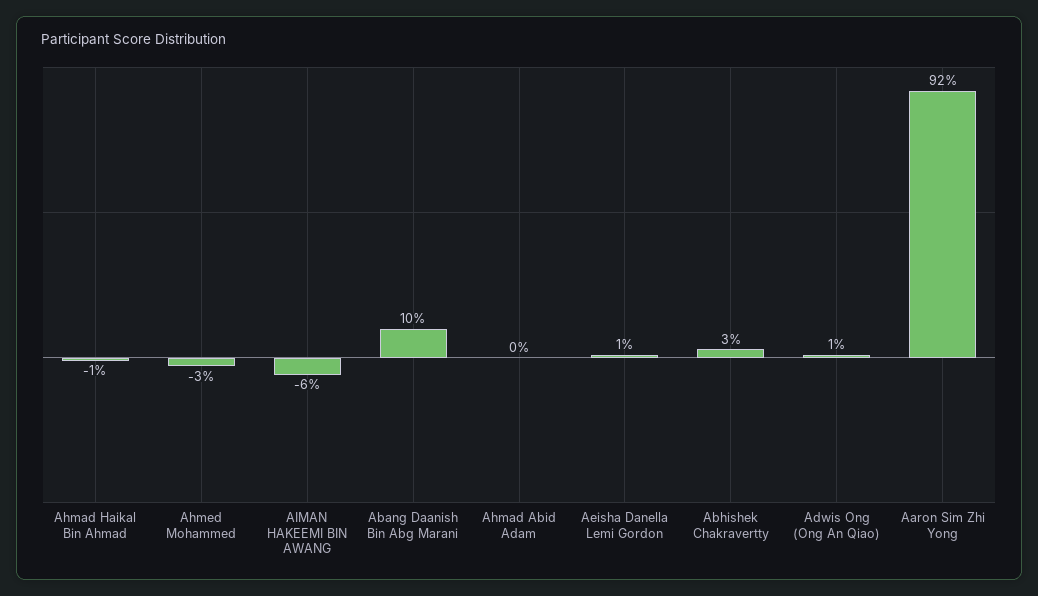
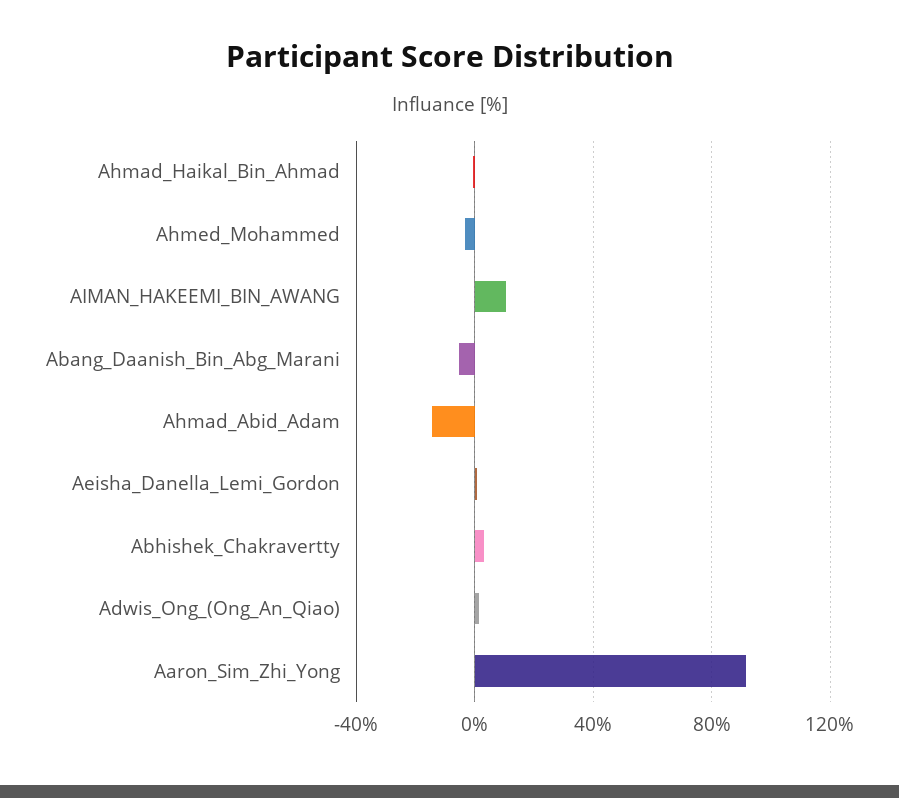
  {
    "Ahmad Haikal Bin Ahmad": -1,
    "Ahmed Mohammed": -3,
-   "AIMAN HAKEEMI BIN AWANG": -6,
+   "AIMAN HAKEEMI BIN AWANG": 10,
-   "Abang Daanish Bin Abg Marani": 10,
+   "Abang Daanish Bin Abg Marani": -5,
-   "Ahmad Abid Adam": 0,
+   "Ahmad Abid Adam": -15,
    "Aeisha Danella Lemi Gordon": 1,
    "Abhishek Chakravertty": 3,
    "Adwis Ong (Ong An Qiao)": 1,
    "Aaron Sim Zhi Yong": 92
  }

